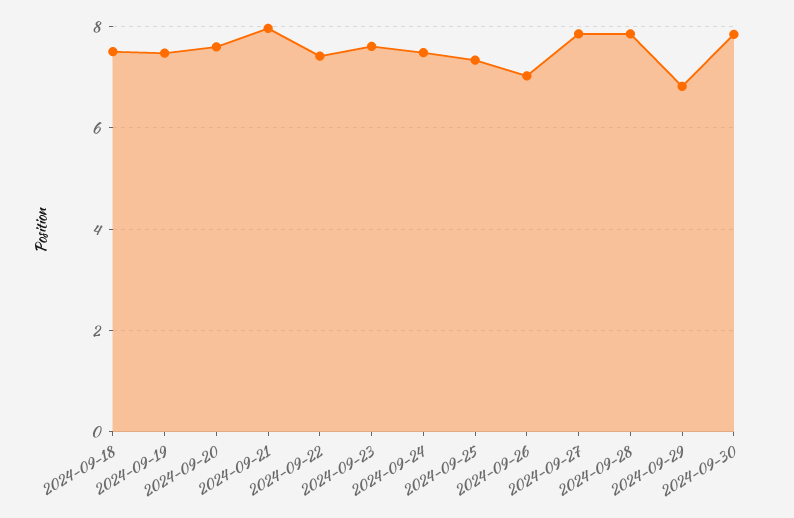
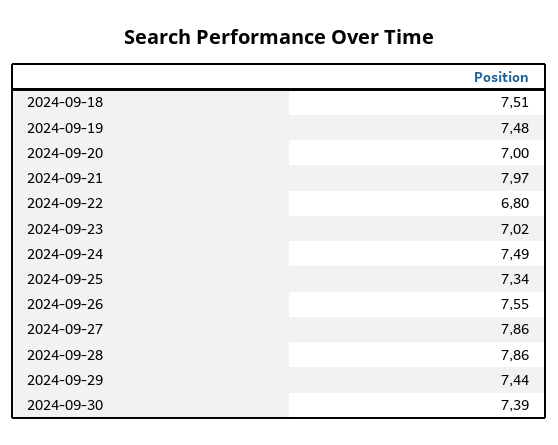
  {
    "2024-09-18": 7.51,
    "2024-09-19": 7.48,
-   "2024-09-20": 7.6,
+   "2024-09-20": 7,
    "2024-09-21": 7.97,
-   "2024-09-22": 7.4,
+   "2024-09-22": 6.8,
-   "2024-09-23": 7.6,
+   "2024-09-23": 7.02,
    "2024-09-24": 7.49,
    "2024-09-25": 7.34,
-   "2024-09-26": 7,
+   "2024-09-26": 7.55,
    "2024-09-27": 7.86,
    "2024-09-28": 7.86,
-   "2024-09-29": 6.8,
+   "2024-09-29": 7.44,
-   "2024-09-30": 7.8
+   "2024-09-30": 7.39
  }

